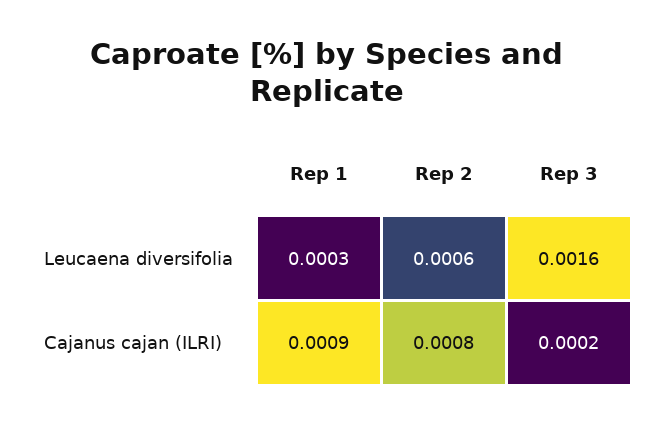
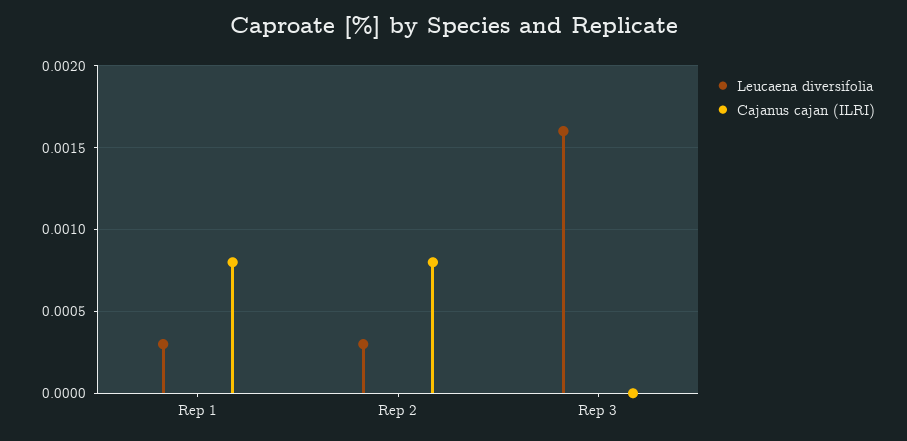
  {
    "Leucaena diversifolia": {
      "Rep 1": 0.0003,
-     "Rep 2": 0.0006,
+     "Rep 2": 0.0003,
      "Rep 3": 0.0016
    },
    "Cajanus cajan (ILRI)": {
-     "Rep 1": 0.0009,
+     "Rep 1": 0.0008,
      "Rep 2": 0.0008,
-     "Rep 3": 0.0002
+     "Rep 3": 0
    }
  }

